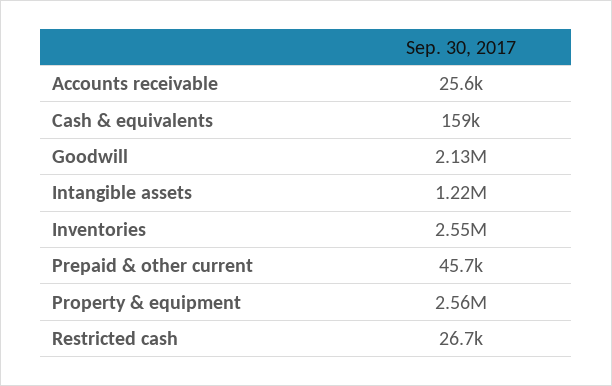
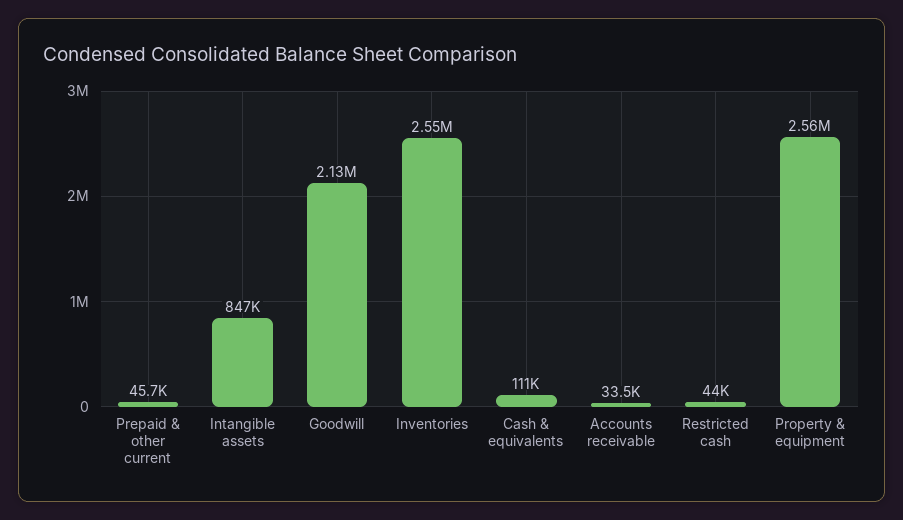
  {
-   "Accounts receivable": 25600,
+   "Accounts receivable": 33500,
-   "Cash & equivalents": 159000,
+   "Cash & equivalents": 111000,
    "Goodwill": 2130000,
-   "Intangible assets": 1220000,
+   "Intangible assets": 847000,
    "Inventories": 2550000,
    "Prepaid & other current": 45700,
    "Property & equipment": 2560000,
-   "Restricted cash": 26700
+   "Restricted cash": 44000
  }

